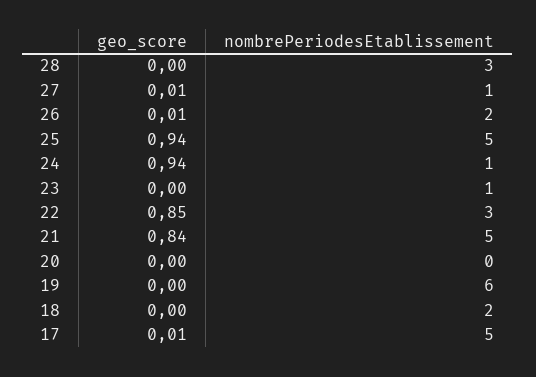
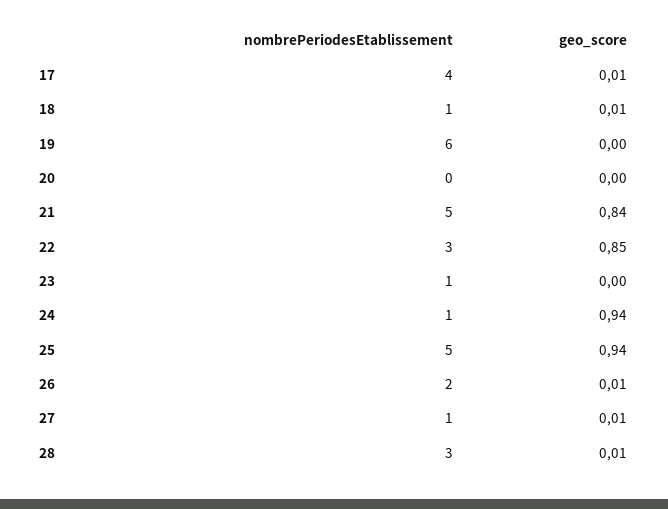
  {
    "geo_score": {
-     "28": 0,
+     "28": 0.01,
      "27": 0.01,
      "26": 0.01,
      "25": 0.94,
      "24": 0.94,
      "23": 0,
      "22": 0.85,
      "21": 0.84,
      "20": 0,
      "19": 0,
-     "18": 0,
+     "18": 0.01,
      "17": 0.01
    },
    "nombrePeriodesEtablissement": {
      "28": 3,
      "27": 1,
      "26": 2,
      "25": 5,
      "24": 1,
      "23": 1,
      "22": 3,
      "21": 5,
      "20": 0,
      "19": 6,
-     "18": 2,
+     "18": 1,
-     "17": 5
+     "17": 4
    }
  }

